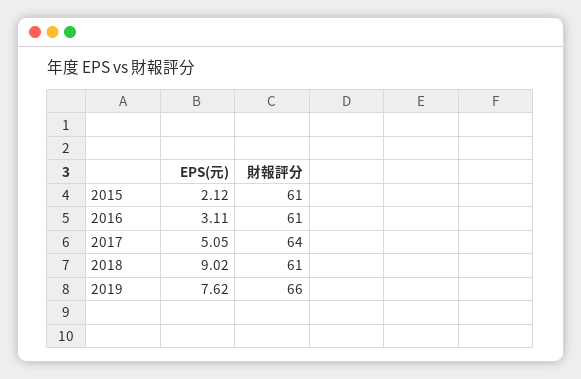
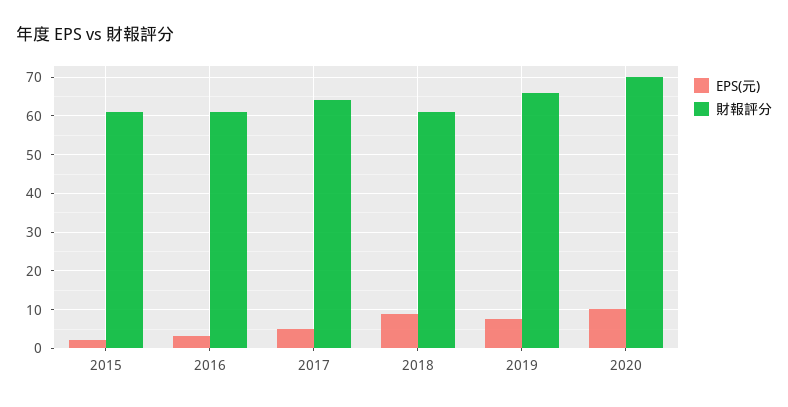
  {
    "EPS(元)": {
      "2015": 2.12,
      "2016": 3.11,
      "2017": 5.05,
      "2018": 9.02,
-     "2019": 7.62
+     "2019": 7.62,
+     "2020": 10
    },
    "財報評分": {
      "2015": 61,
      "2016": 61,
      "2017": 64,
      "2018": 61,
-     "2019": 66
+     "2019": 66,
+     "2020": 70
    }
  }

